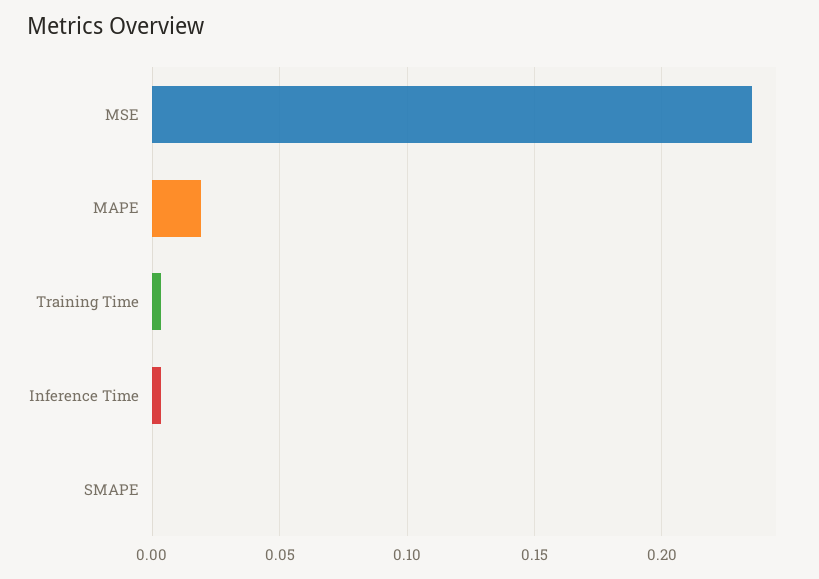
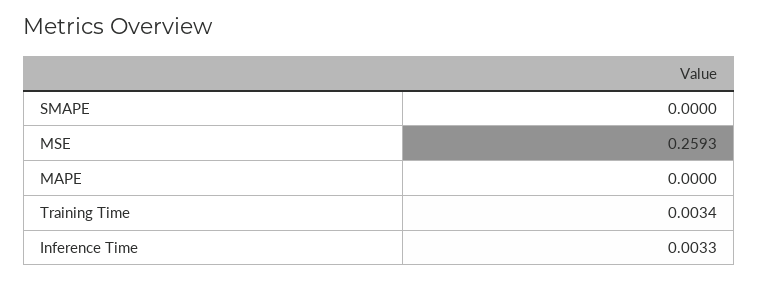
  {
-   "MSE": 0.235,
+   "MSE": 0.2593,
-   "MAPE": 0.02,
+   "MAPE": 0,
    "Training Time": 0.0034,
    "Inference Time": 0.0033,
    "SMAPE": 0
  }

